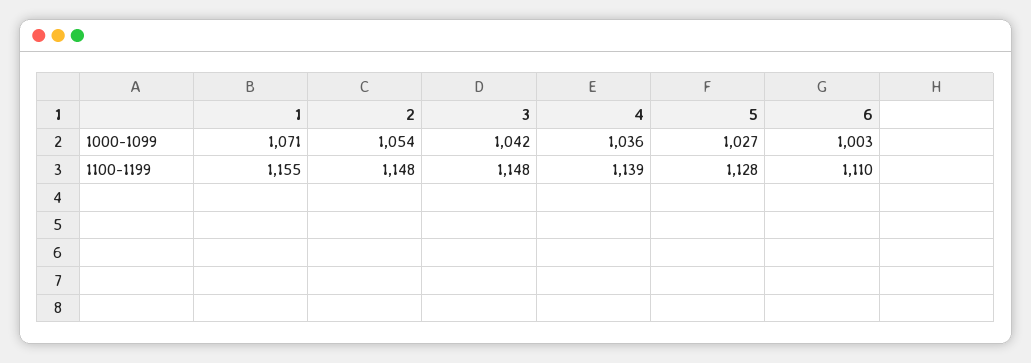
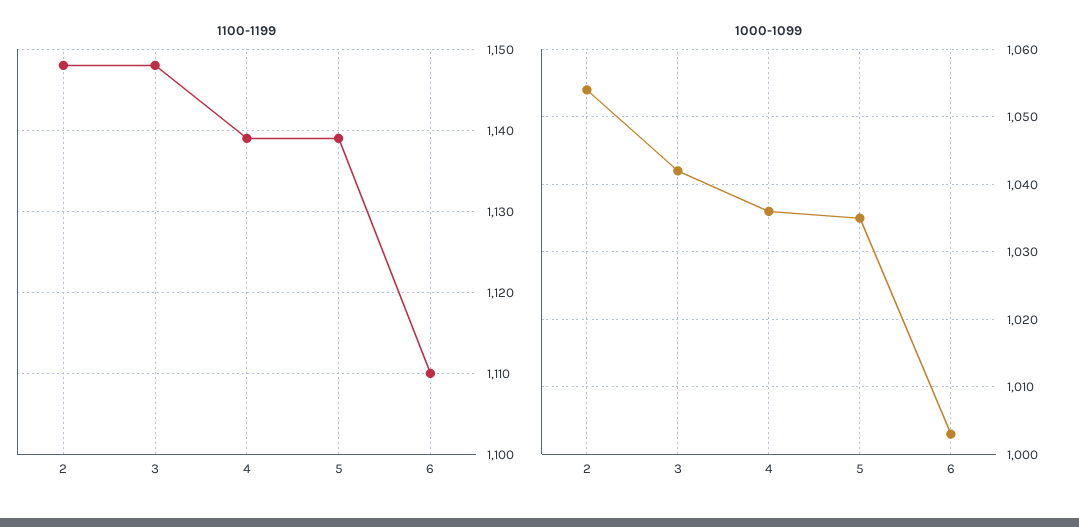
  {
    "1000-1099": {
-     "1": 1071,
      "2": 1054,
      "3": 1042,
      "4": 1036,
-     "5": 1027,
+     "5": 1035,
      "6": 1003
    },
    "1100-1199": {
-     "1": 1155,
      "2": 1148,
      "3": 1148,
      "4": 1139,
-     "5": 1128,
+     "5": 1139,
      "6": 1110
    }
  }

